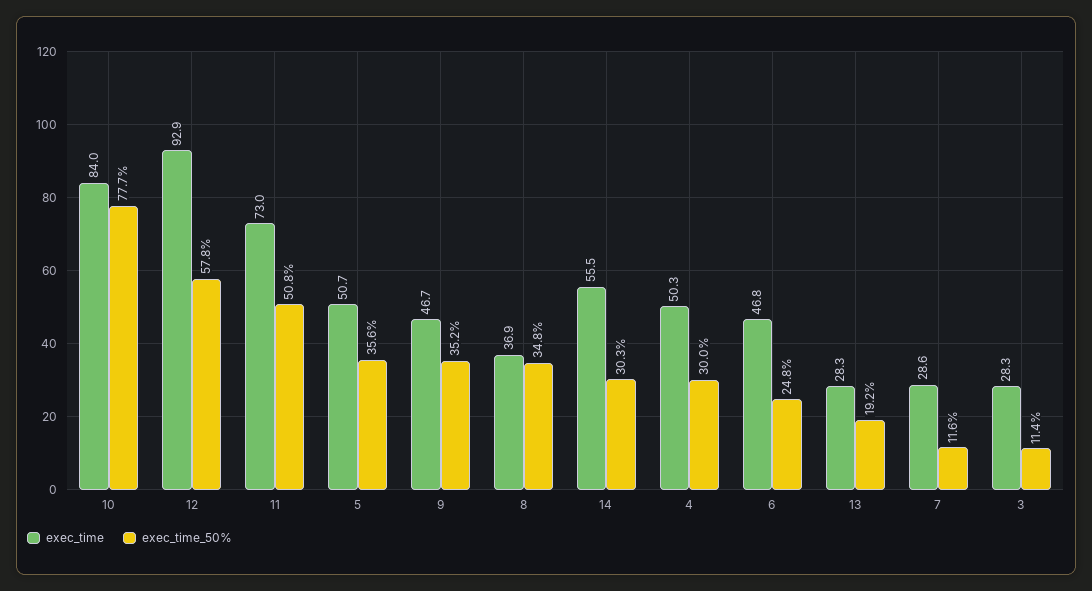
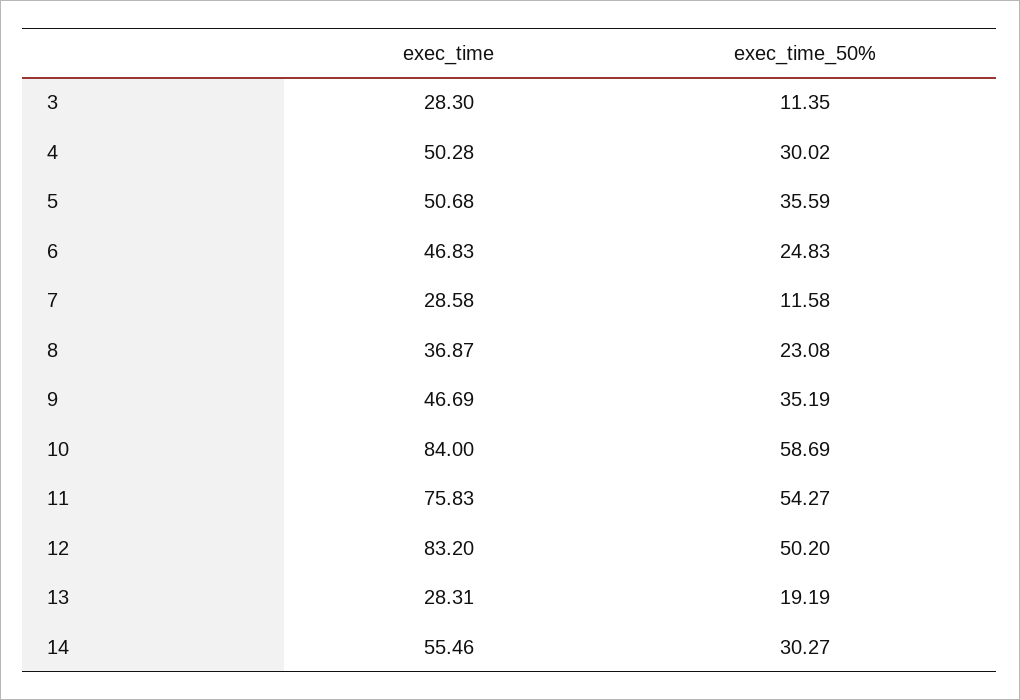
  {
    "exec_time": {
      "10": 84,
-     "12": 92.9,
+     "12": 83.2,
-     "11": 73,
+     "11": 75.83,
      "5": 50.68,
      "9": 46.69,
      "8": 36.87,
      "14": 55.46,
      "4": 50.28,
      "6": 46.83,
      "13": 28.31,
      "7": 28.58,
      "3": 28.3
    },
    "exec_time_50%": {
-     "10": 77.7,
+     "10": 58.69,
-     "12": 57.8,
+     "12": 50.2,
-     "11": 50.8,
+     "11": 54.27,
      "5": 35.59,
      "9": 35.19,
-     "8": 34.8,
+     "8": 23.08,
      "14": 30.27,
      "4": 30.02,
      "6": 24.83,
      "13": 19.19,
      "7": 11.58,
      "3": 11.35
    }
  }

